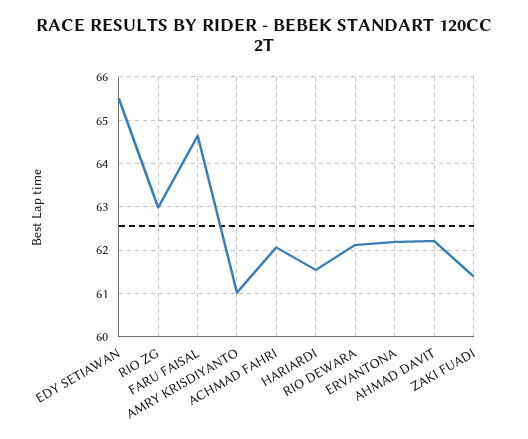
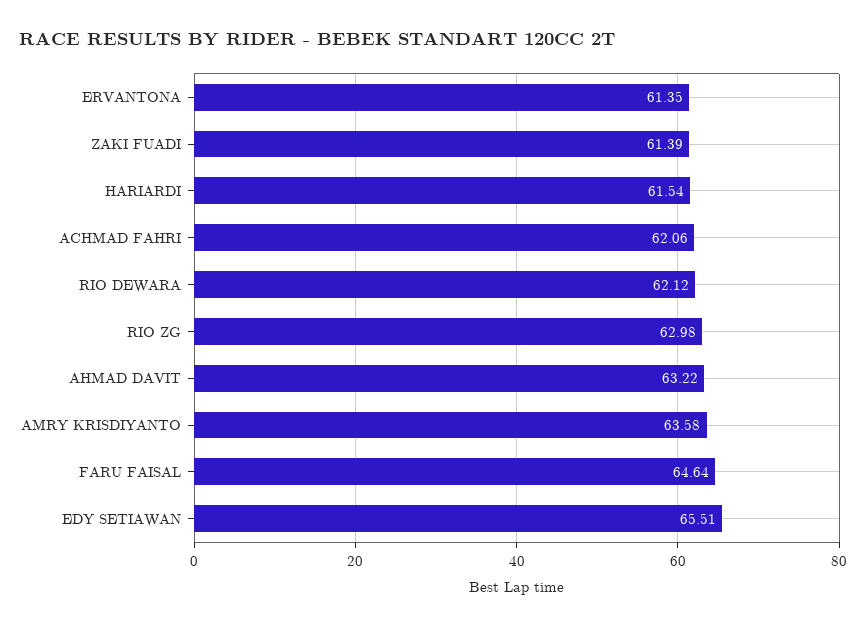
  {
    "EDY SETIAWAN": 65.51,
    "RIO ZG": 62.98,
    "FARU FAISAL": 64.64,
-   "AMRY KRISDIYANTO": 61,
+   "AMRY KRISDIYANTO": 63.58,
    "ACHMAD FAHRI": 62.06,
    "HARIARDI": 61.54,
    "RIO DEWARA": 62.12,
-   "ERVANTONA": 62.2,
+   "ERVANTONA": 61.35,
-   "AHMAD DAVIT": 62.2,
+   "AHMAD DAVIT": 63.22,
    "ZAKI FUADI": 61.39
  }

